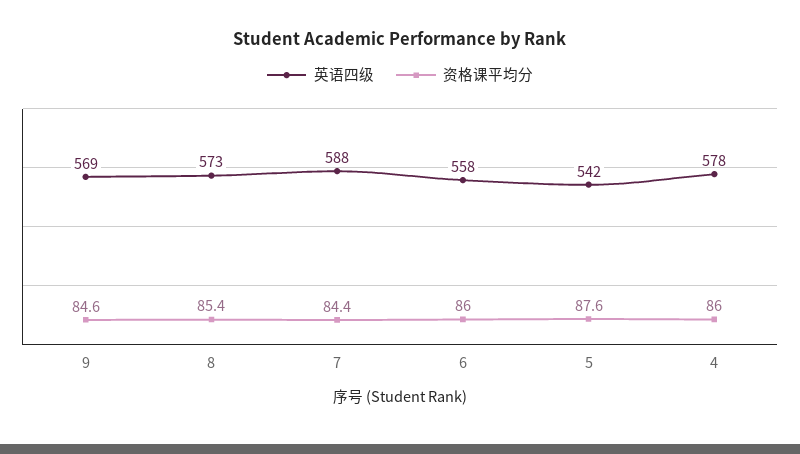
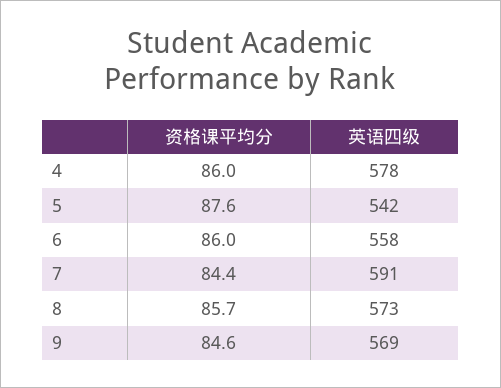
  {
    "英语四级": {
      "9": 569,
      "8": 573,
-     "7": 588,
+     "7": 591,
      "6": 558,
      "5": 542,
      "4": 578
    },
    "资格课平均分": {
      "9": 84.6,
-     "8": 85.4,
+     "8": 85.7,
      "7": 84.4,
      "6": 86,
      "5": 87.6,
      "4": 86
    }
  }

